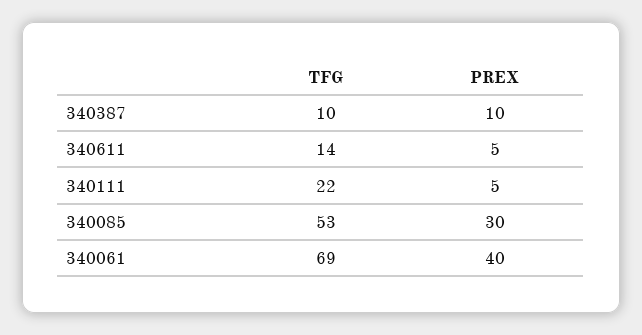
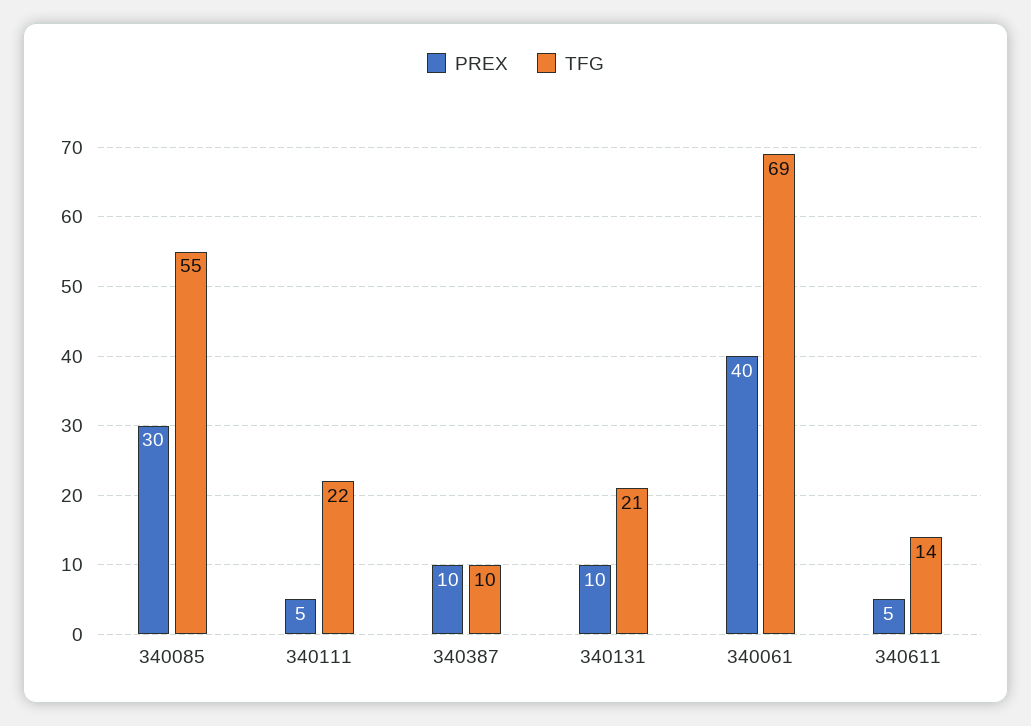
  {
    "TFG": {
      "340387": 10,
      "340611": 14,
      "340111": 22,
-     "340085": 53,
+     "340085": 55,
-     "340061": 69
+     "340061": 69,
+     "340131": 21
    },
    "PREX": {
      "340387": 10,
      "340611": 5,
      "340111": 5,
      "340085": 30,
-     "340061": 40
+     "340061": 40,
+     "340131": 10
    }
  }

